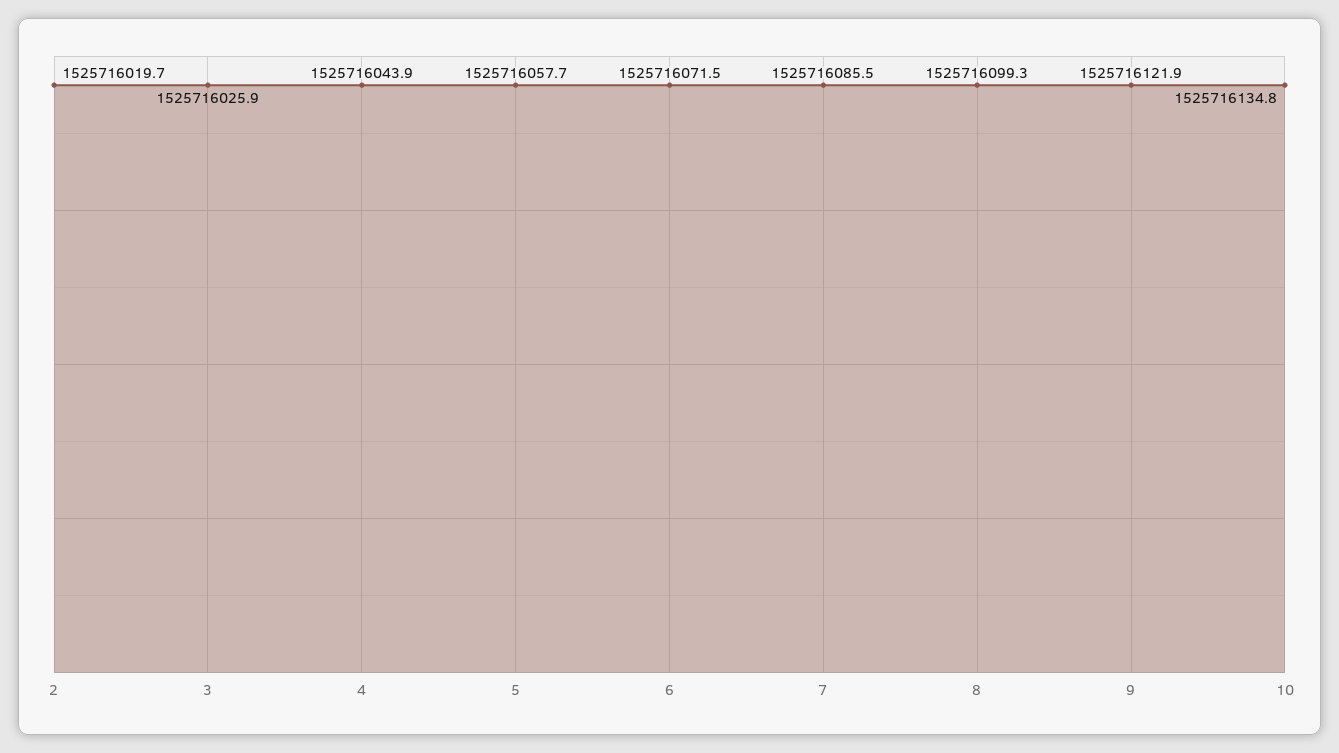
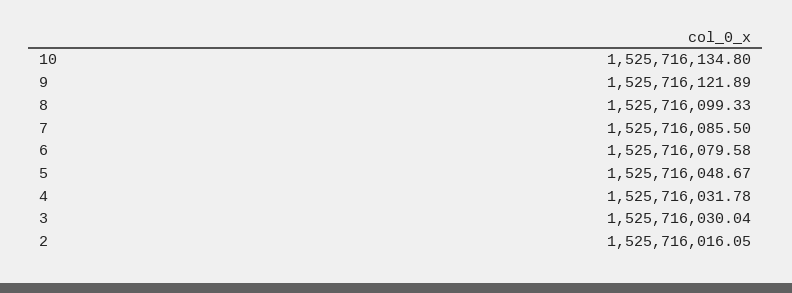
  {
-   "2": 1525716019.7,
+   "2": 1525716016.05,
-   "3": 1525716025.9,
+   "3": 1525716030.04,
-   "4": 1525716043.9,
+   "4": 1525716031.78,
-   "5": 1525716057.7,
+   "5": 1525716048.67,
-   "6": 1525716071.5,
+   "6": 1525716079.58,
    "7": 1525716085.5,
    "8": 1525716099.33,
    "9": 1525716121.89,
    "10": 1525716134.8
  }

